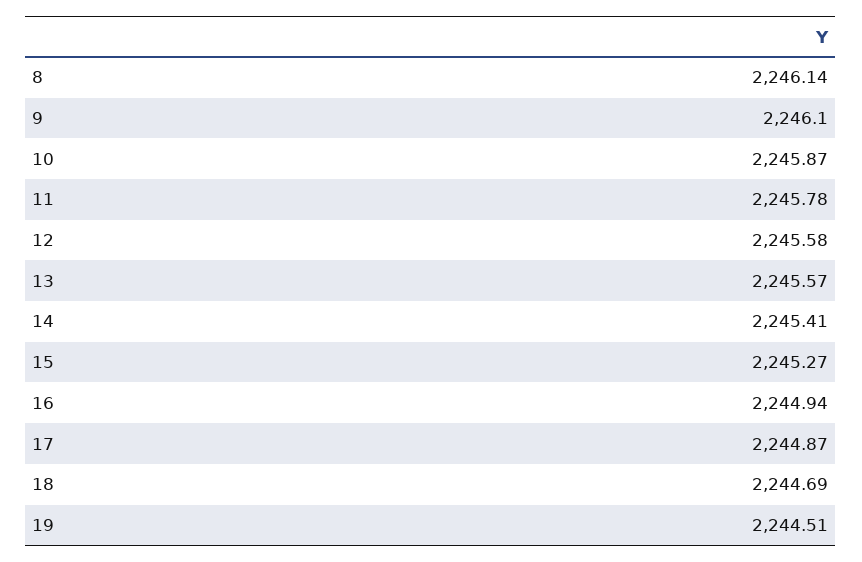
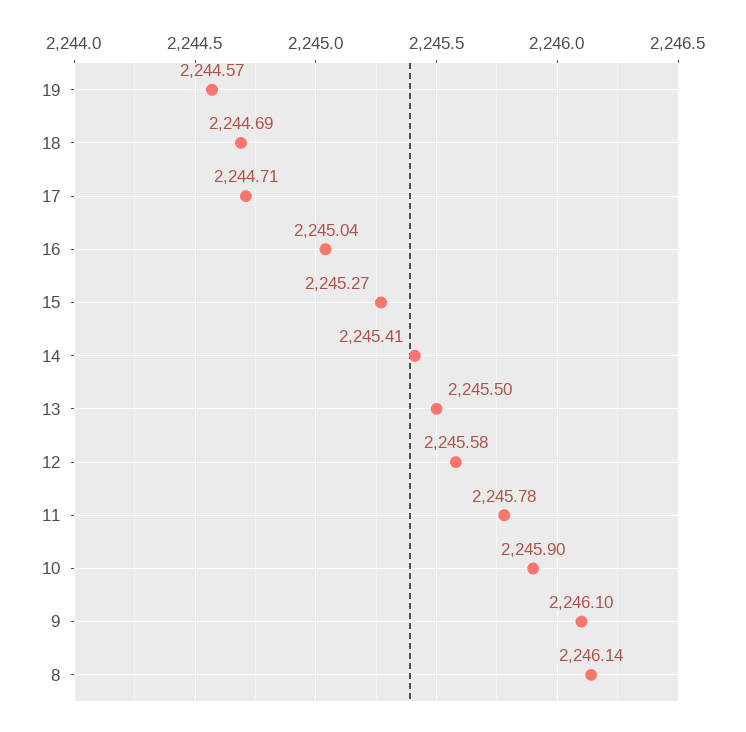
  {
    "8": 2246.14,
    "9": 2246.1,
-   "10": 2245.87,
+   "10": 2245.9,
    "11": 2245.78,
    "12": 2245.58,
-   "13": 2245.57,
+   "13": 2245.5,
    "14": 2245.41,
    "15": 2245.27,
-   "16": 2244.94,
+   "16": 2245.04,
-   "17": 2244.87,
+   "17": 2244.71,
    "18": 2244.69,
-   "19": 2244.51
+   "19": 2244.57
  }

